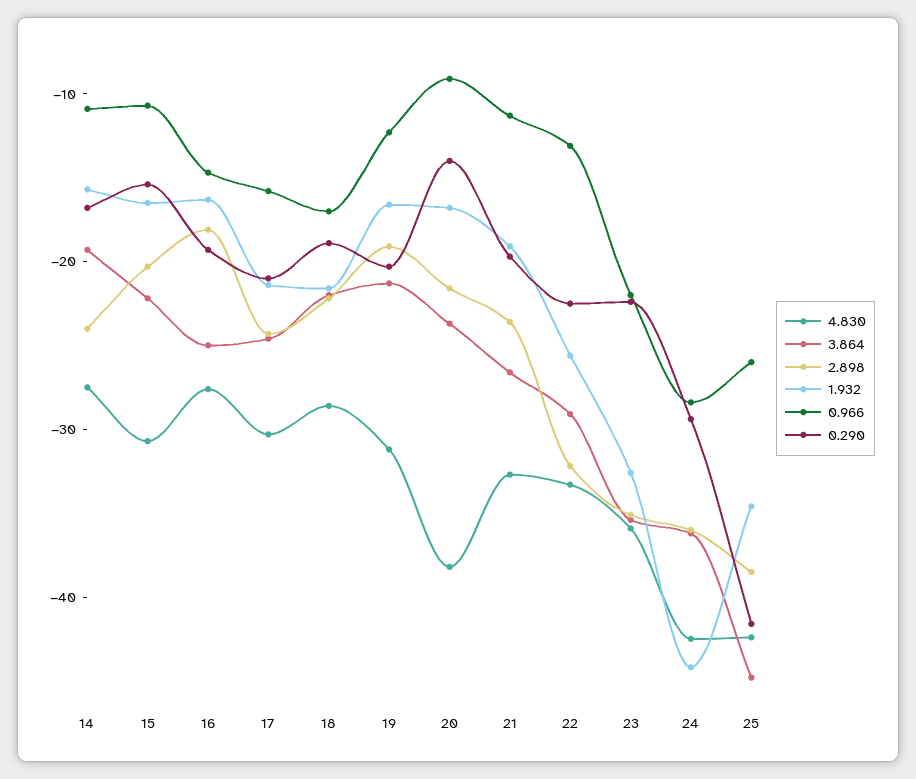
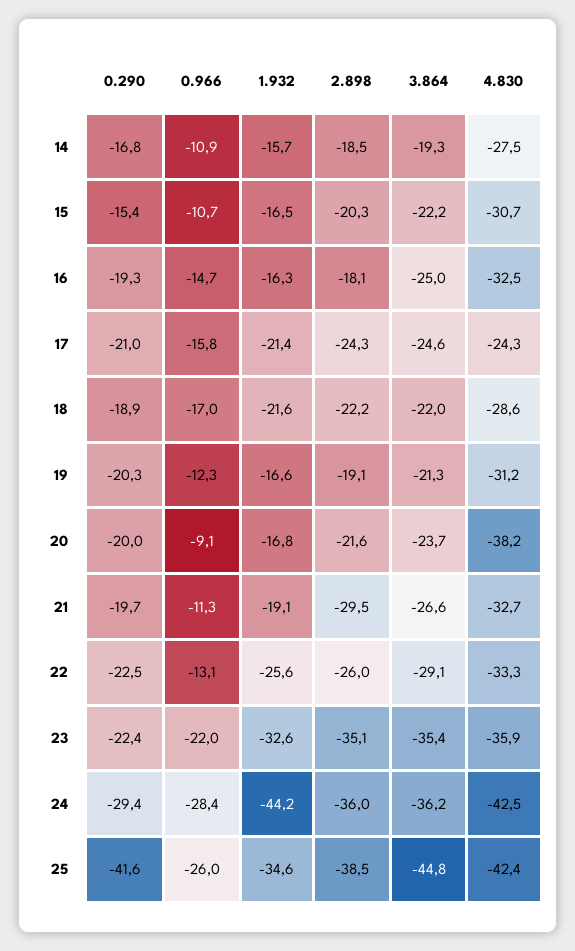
  {
    "4.830": {
      "14": -27.5,
      "15": -30.7,
-     "16": -28,
+     "16": -32.5,
-     "17": -30,
+     "17": -24.3,
      "18": -28.6,
      "19": -31.2,
      "20": -38.2,
      "21": -32.7,
      "22": -33.3,
      "23": -35.9,
      "24": -42.5,
      "25": -42.4
    },
    "3.864": {
      "14": -19.3,
      "15": -22.2,
      "16": -25,
      "17": -24.6,
      "18": -22,
      "19": -21.3,
      "20": -23.7,
      "21": -26.6,
      "22": -29.1,
      "23": -35.4,
      "24": -36.2,
      "25": -44.8
    },
    "2.898": {
-     "14": -24,
+     "14": -18.5,
      "15": -20.3,
      "16": -18.1,
      "17": -24.3,
      "18": -22.2,
      "19": -19.1,
      "20": -21.6,
-     "21": -24,
+     "21": -29.5,
-     "22": -32,
+     "22": -26,
      "23": -35.1,
      "24": -36,
      "25": -38.5
    },
    "1.932": {
      "14": -15.7,
      "15": -16.5,
      "16": -16.3,
      "17": -21.4,
      "18": -21.6,
      "19": -16.6,
      "20": -16.8,
      "21": -19.1,
      "22": -25.6,
      "23": -32.6,
      "24": -44.2,
      "25": -34.6
    },
    "0.966": {
      "14": -10.9,
      "15": -10.7,
      "16": -14.7,
      "17": -15.8,
      "18": -17,
      "19": -12.3,
      "20": -9.1,
      "21": -11.3,
      "22": -13.1,
      "23": -22,
      "24": -28.4,
      "25": -26
    },
    "0.290": {
      "14": -16.8,
      "15": -15.4,
      "16": -19.3,
      "17": -21,
      "18": -18.9,
      "19": -20.3,
-     "20": -14,
+     "20": -20,
      "21": -19.7,
      "22": -22.5,
      "23": -22.4,
      "24": -29.4,
      "25": -41.6
    }
  }

